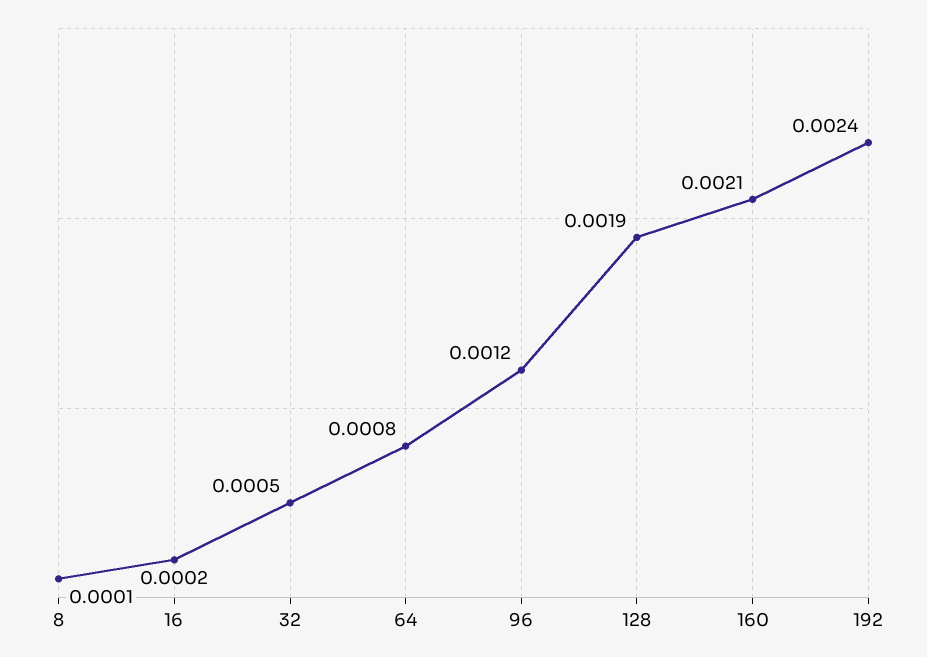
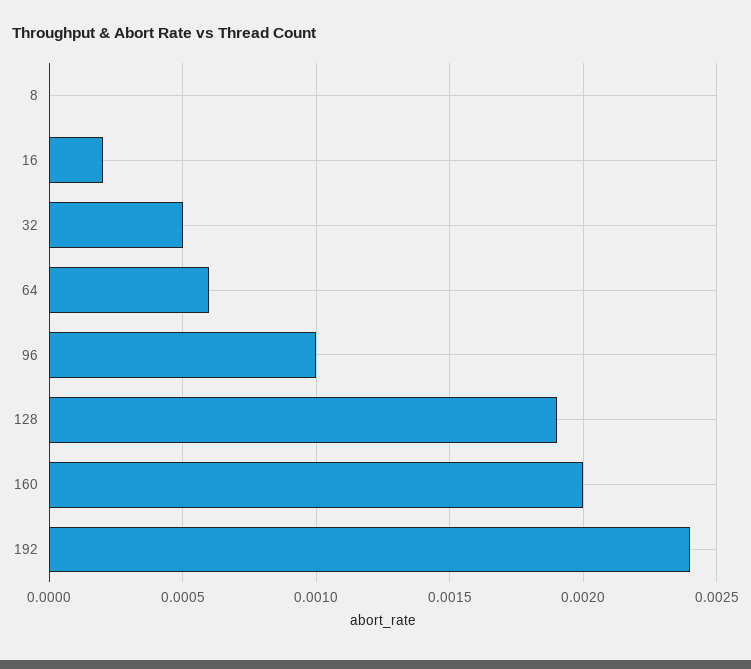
  {
-   "8": 0.0001,
+   "8": 0,
    "16": 0.0002,
    "32": 0.0005,
-   "64": 0.0008,
+   "64": 0.0006,
-   "96": 0.0012,
+   "96": 0.001,
    "128": 0.0019,
-   "160": 0.0021,
+   "160": 0.002,
    "192": 0.0024
  }

